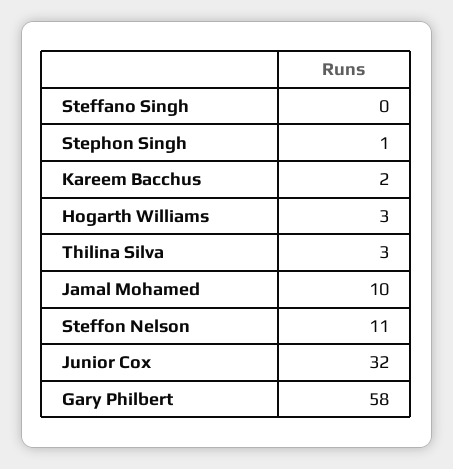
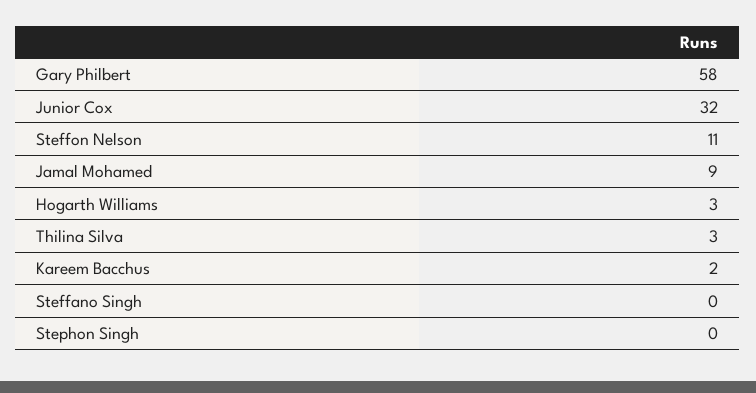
  {
    "Steffano Singh": 0,
-   "Stephon Singh": 1,
+   "Stephon Singh": 0,
    "Kareem Bacchus": 2,
    "Hogarth Williams": 3,
    "Thilina Silva": 3,
-   "Jamal Mohamed": 10,
+   "Jamal Mohamed": 9,
    "Steffon Nelson": 11,
    "Junior Cox": 32,
    "Gary Philbert": 58
  }

